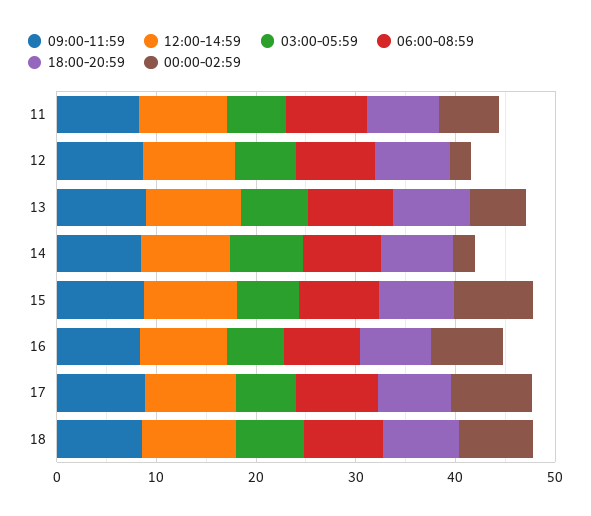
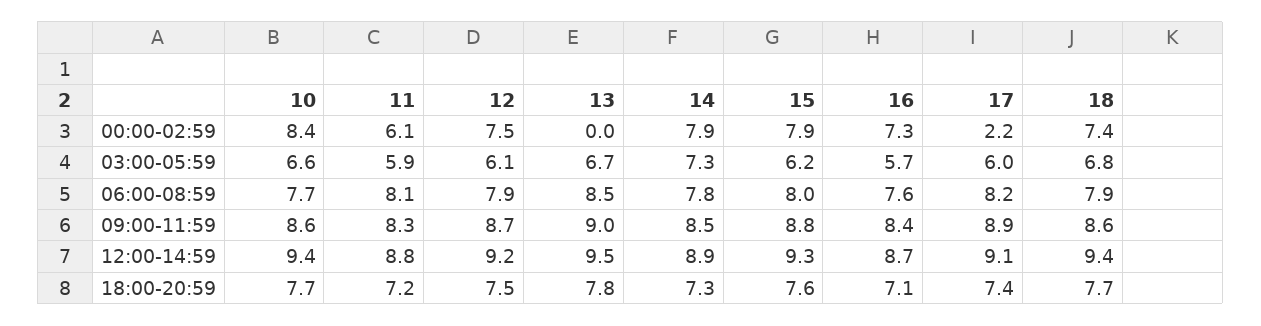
  {
    "09:00-11:59": {
      "11": 8.3,
      "12": 8.7,
      "13": 9,
      "14": 8.5,
      "15": 8.8,
      "16": 8.4,
      "17": 8.9,
-     "18": 8.6
+     "18": 8.6,
+     "10": 8.6
    },
    "12:00-14:59": {
      "11": 8.8,
      "12": 9.2,
      "13": 9.5,
      "14": 8.9,
      "15": 9.3,
      "16": 8.7,
      "17": 9.1,
-     "18": 9.4
+     "18": 9.4,
+     "10": 9.4
    },
    "03:00-05:59": {
      "11": 5.9,
      "12": 6.1,
      "13": 6.7,
      "14": 7.3,
      "15": 6.2,
      "16": 5.7,
      "17": 6,
-     "18": 6.8
+     "18": 6.8,
+     "10": 6.6
    },
    "06:00-08:59": {
      "11": 8.1,
      "12": 7.9,
      "13": 8.5,
      "14": 7.8,
      "15": 8,
      "16": 7.6,
      "17": 8.2,
-     "18": 7.9
+     "18": 7.9,
+     "10": 7.7
    },
    "18:00-20:59": {
      "11": 7.2,
      "12": 7.5,
      "13": 7.8,
      "14": 7.3,
      "15": 7.6,
      "16": 7.1,
      "17": 7.4,
-     "18": 7.7
+     "18": 7.7,
+     "10": 7.7
    },
    "00:00-02:59": {
      "11": 6.1,
-     "12": 2,
+     "12": 7.5,
-     "13": 6,
+     "13": 0,
-     "14": 2,
+     "14": 7.9,
      "15": 7.9,
      "16": 7.3,
-     "17": 8,
+     "17": 2.2,
-     "18": 7.4
+     "18": 7.4,
+     "10": 8.4
    }
  }

